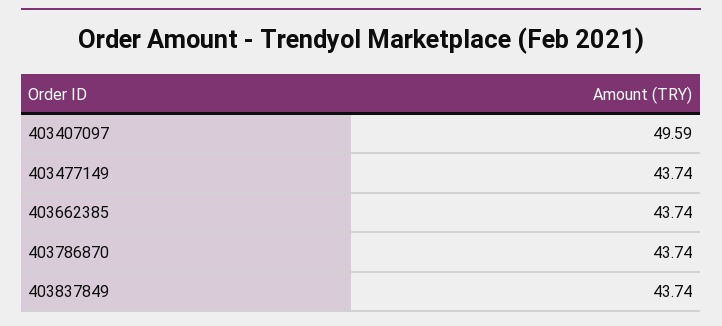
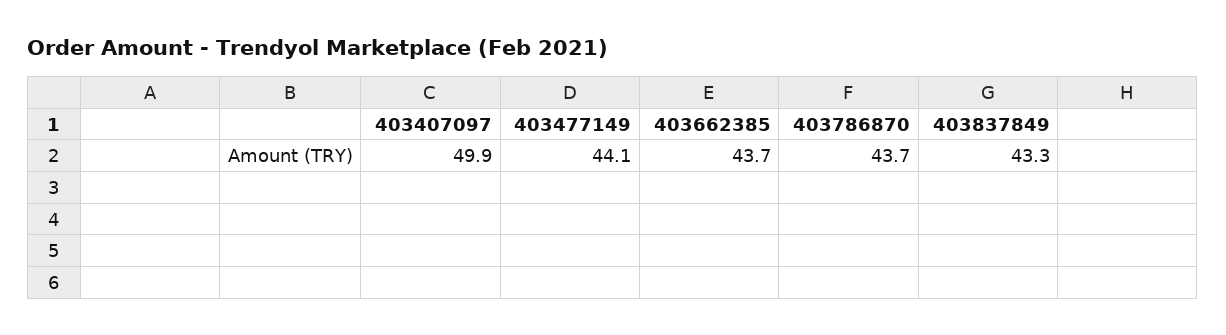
  {
-   "403407097": 49.59,
+   "403407097": 49.9,
-   "403477149": 43.74,
+   "403477149": 44.1,
    "403662385": 43.74,
    "403786870": 43.74,
-   "403837849": 43.74
+   "403837849": 43.3
  }

